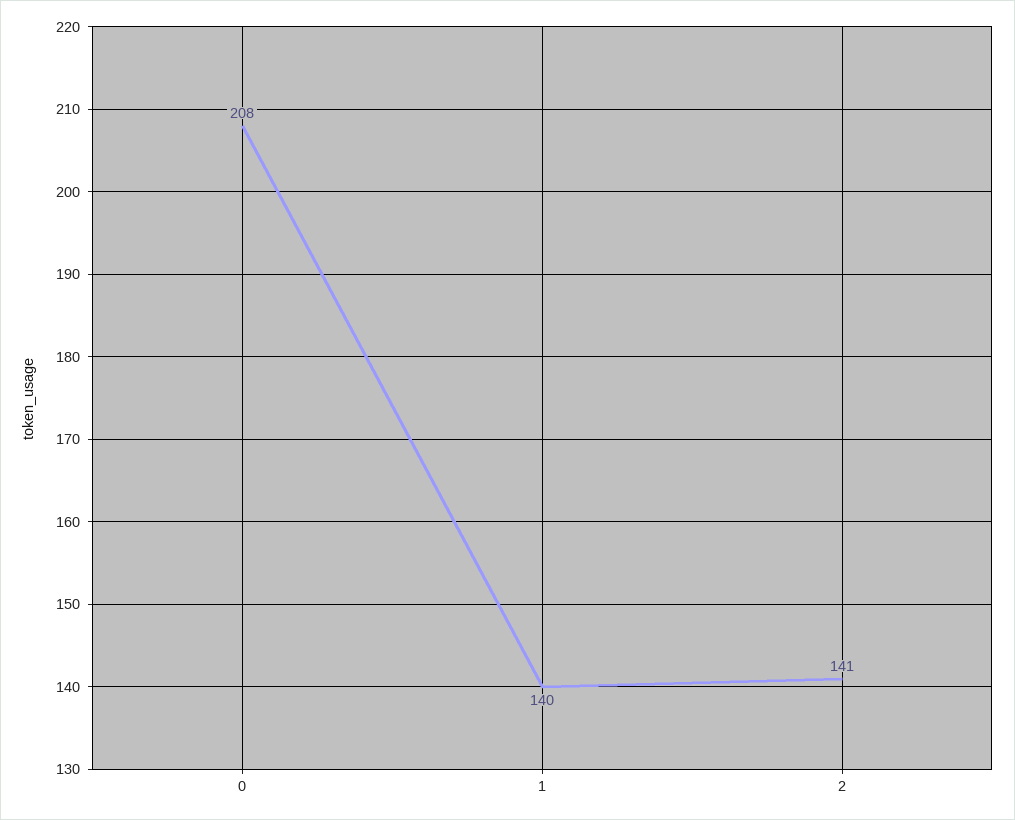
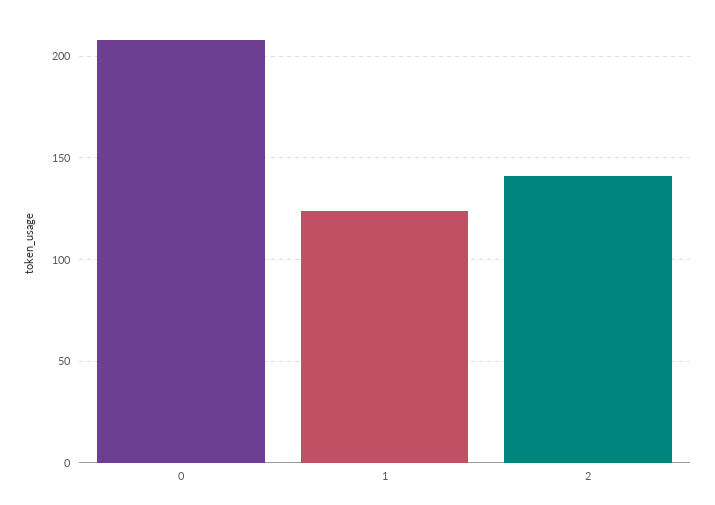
  {
    "0": 208,
-   "1": 140,
+   "1": 125,
    "2": 141
  }

